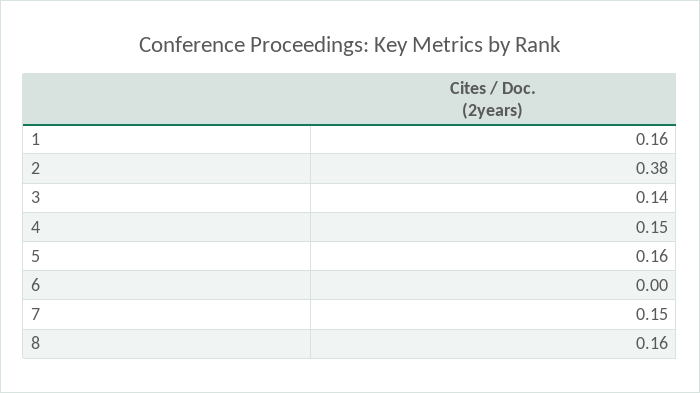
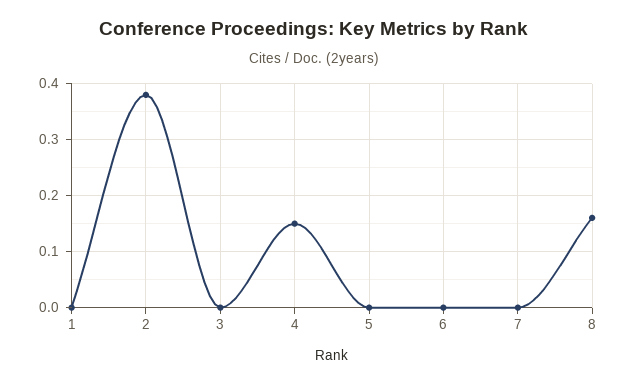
  {
-   "1": 0.16,
+   "1": 0,
    "2": 0.38,
-   "3": 0.14,
+   "3": 0,
    "4": 0.15,
-   "5": 0.16,
+   "5": 0,
    "6": 0,
-   "7": 0.15,
+   "7": 0,
    "8": 0.16
  }

